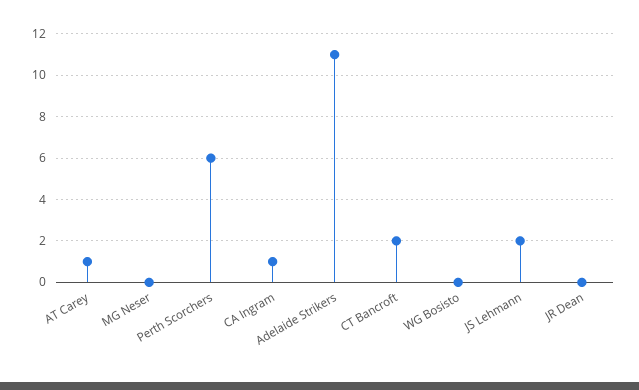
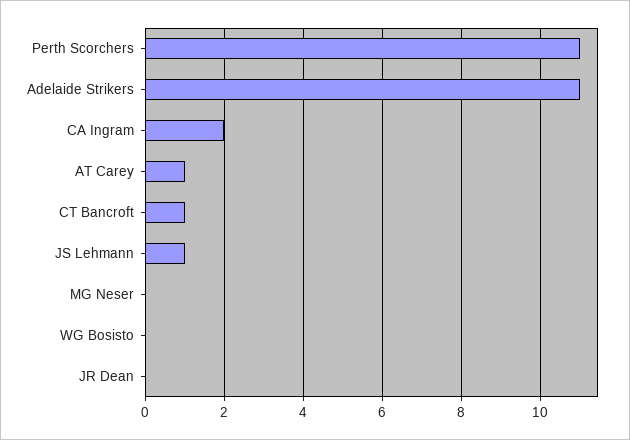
  {
    "AT Carey": 1,
    "MG Neser": 0,
-   "Perth Scorchers": 6,
+   "Perth Scorchers": 11,
-   "CA Ingram": 1,
+   "CA Ingram": 2,
    "Adelaide Strikers": 11,
-   "CT Bancroft": 2,
+   "CT Bancroft": 1,
    "WG Bosisto": 0,
-   "JS Lehmann": 2,
+   "JS Lehmann": 1,
    "JR Dean": 0
  }

